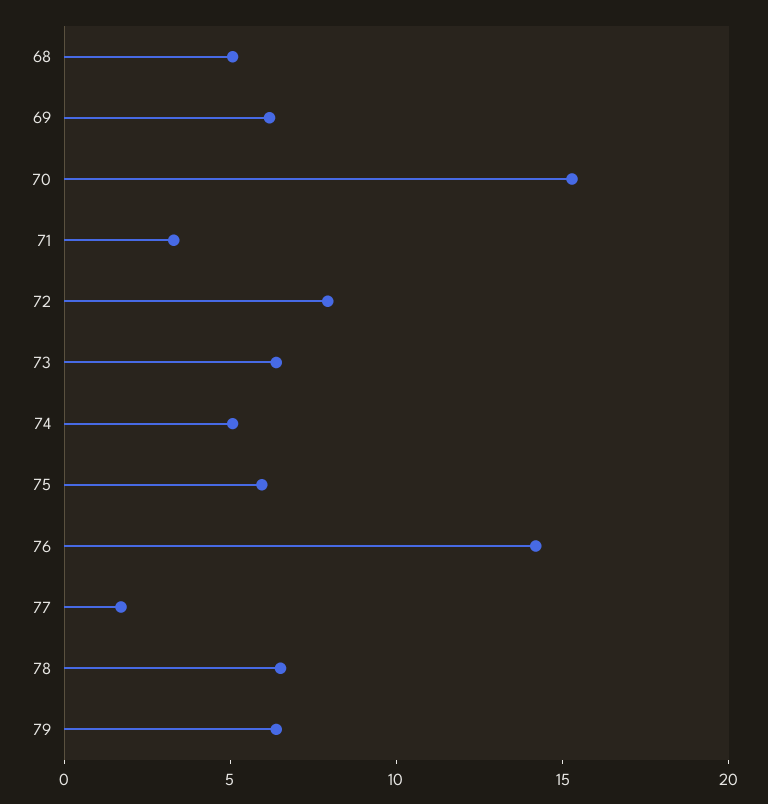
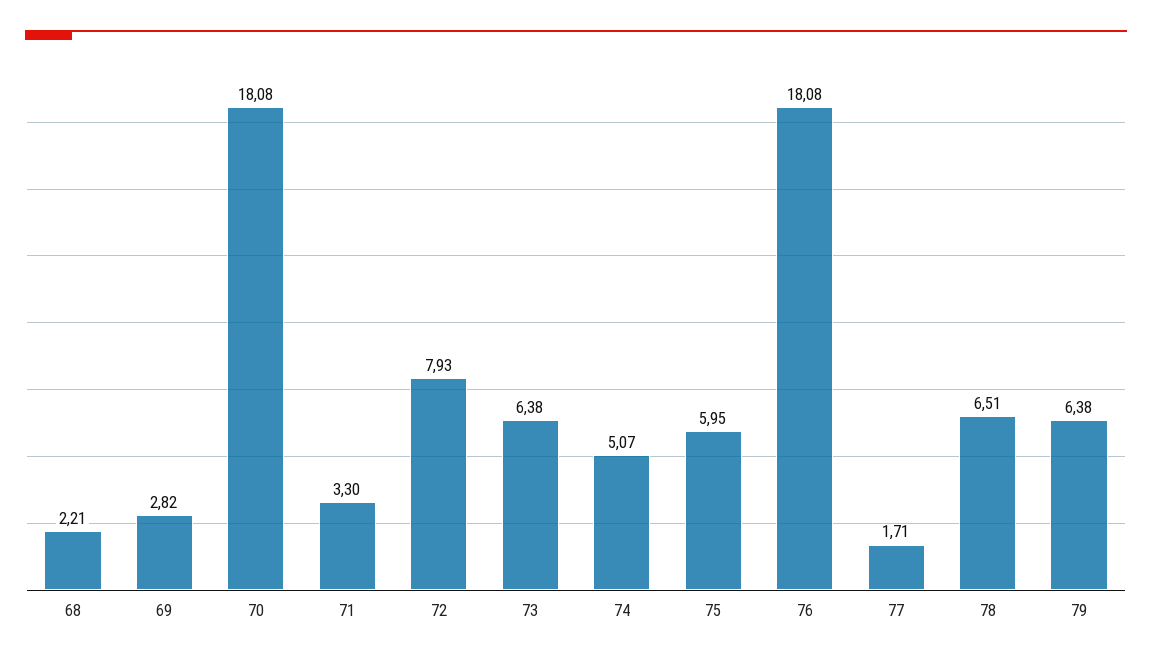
  {
-   "68": 5,
+   "68": 2.21,
-   "69": 6,
+   "69": 2.82,
-   "70": 15,
+   "70": 18.08,
    "71": 3.3,
    "72": 7.93,
    "73": 6.38,
    "74": 5.07,
    "75": 5.95,
-   "76": 14,
+   "76": 18.08,
    "77": 1.71,
    "78": 6.51,
    "79": 6.38
  }

